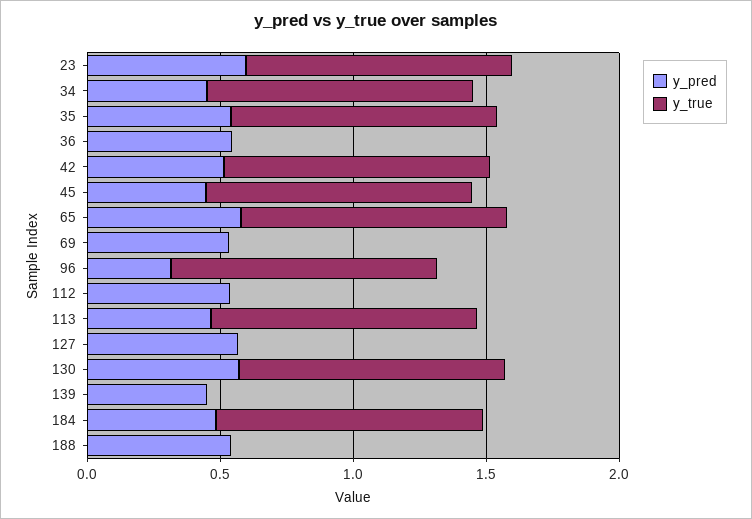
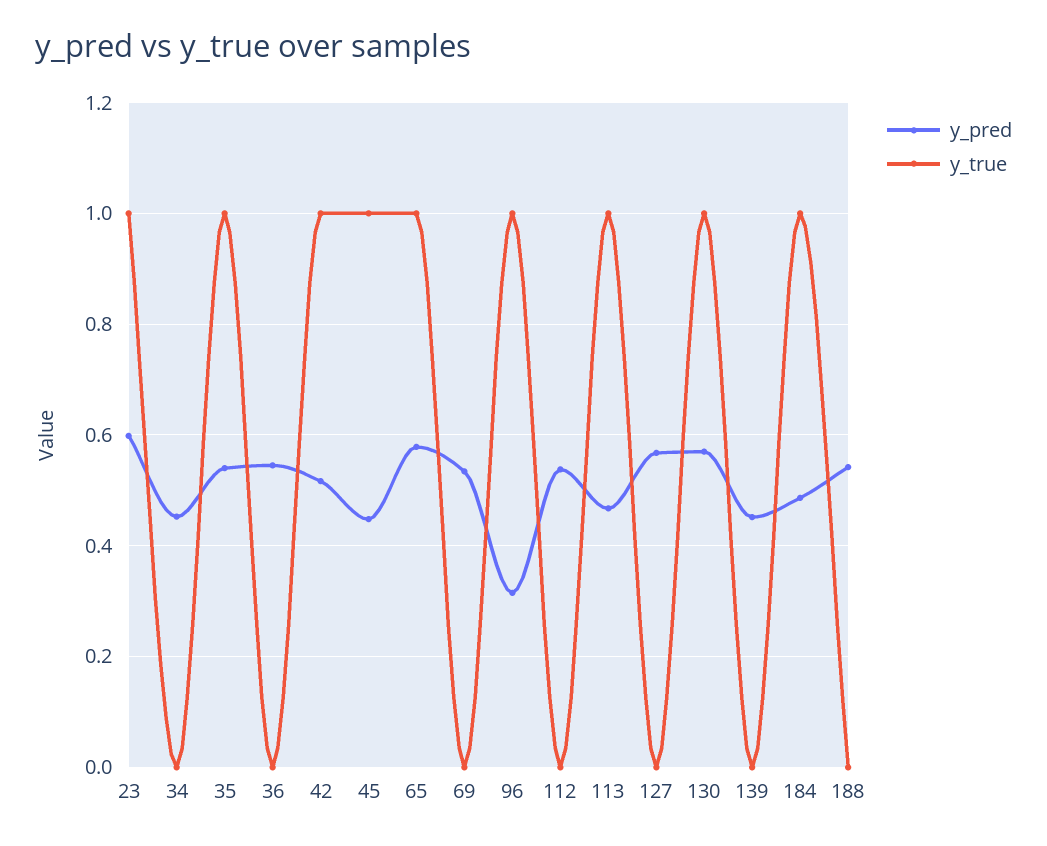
  {
    "y_pred": {
      "23": 0.6,
      "34": 0.46,
      "35": 0.54,
      "36": 0.54,
      "42": 0.52,
      "45": 0.44,
      "65": 0.58,
      "69": 0.54,
      "96": 0.32,
      "112": 0.54,
      "113": 0.46,
      "127": 0.56,
      "130": 0.58,
      "139": 0.46,
      "184": 0.48,
      "188": 0.54
    },
    "y_true": {
      "23": 1,
-     "34": 1,
+     "34": 0,
      "35": 1,
      "36": 0,
      "42": 1,
      "45": 1,
      "65": 1,
      "69": 0,
      "96": 1,
      "112": 0,
      "113": 1,
      "127": 0,
      "130": 1,
      "139": 0,
      "184": 1,
      "188": 0
    }
  }

